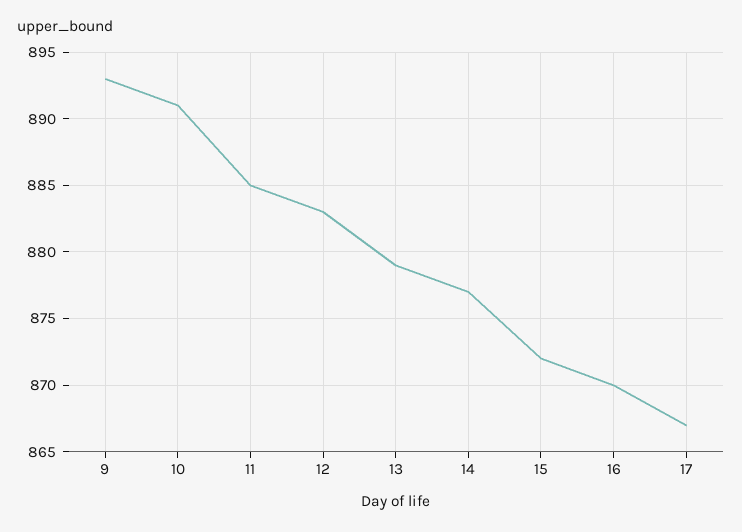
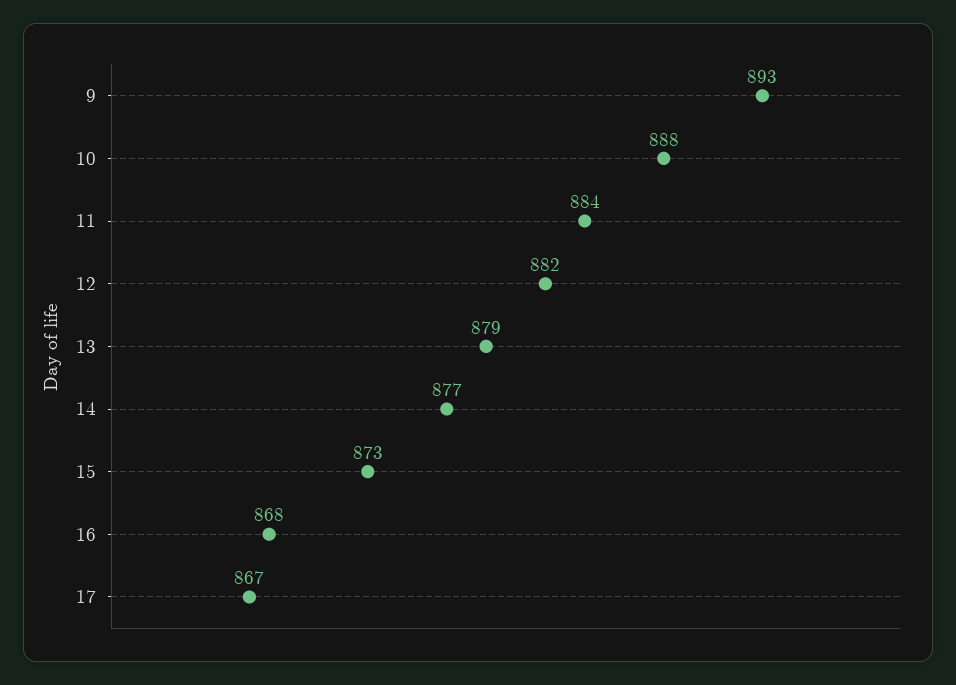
  {
    "9": 893,
-   "10": 891,
+   "10": 888,
-   "11": 885,
+   "11": 884,
-   "12": 883,
+   "12": 882,
    "13": 879,
    "14": 877,
-   "15": 872,
+   "15": 873,
-   "16": 870,
+   "16": 868,
    "17": 867
  }

